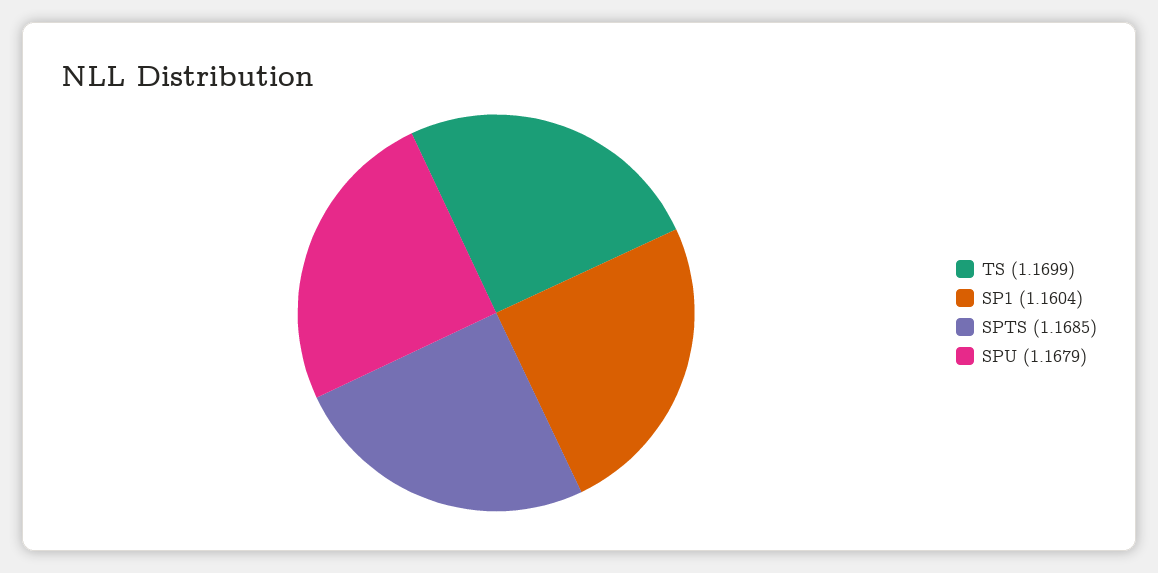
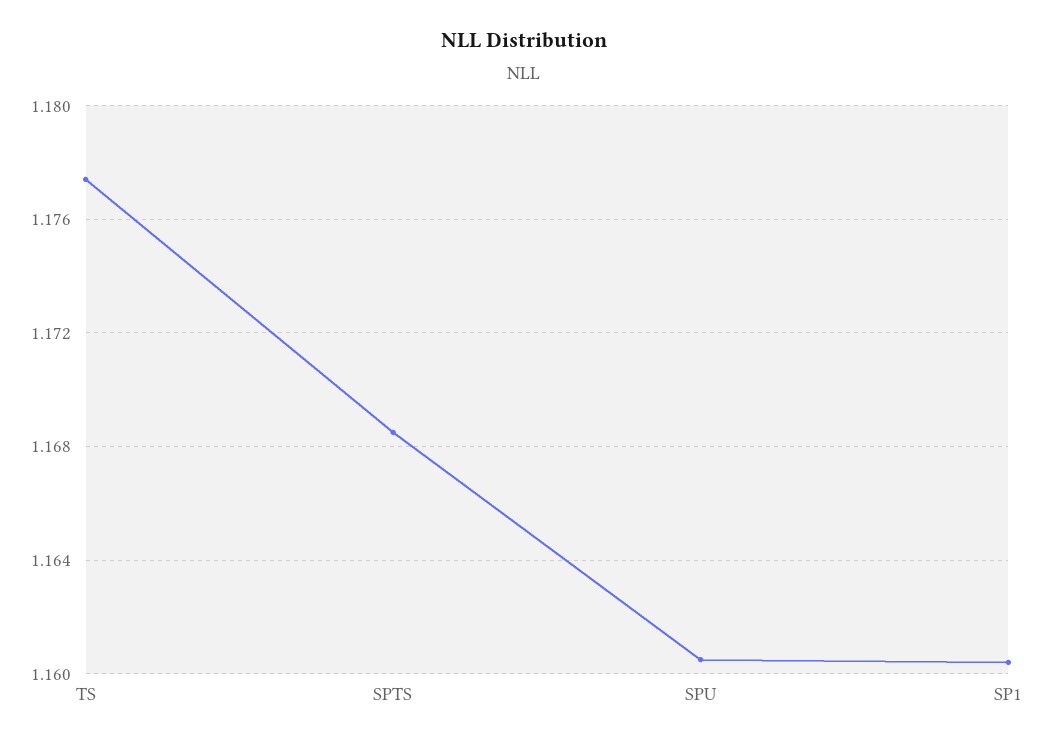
  {
-   "TS": 1.1699,
+   "TS": 1.1775,
    "SP1": 1.1604,
    "SPTS": 1.1685,
-   "SPU": 1.1679
+   "SPU": 1.1605
  }

